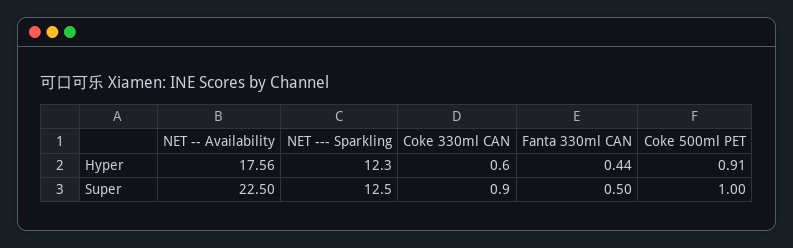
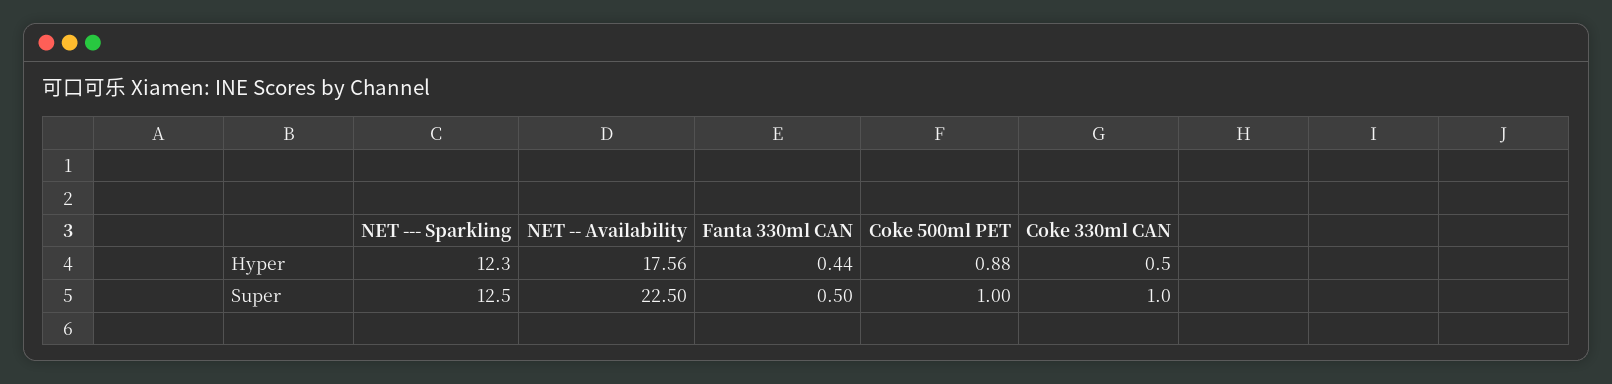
  {
    "NET -- Availability": {
      "Hyper": 17.56,
      "Super": 22.5
    },
    "NET --- Sparkling": {
      "Hyper": 12.3,
      "Super": 12.5
    },
    "Coke 330ml CAN": {
-     "Hyper": 0.6,
+     "Hyper": 0.5,
-     "Super": 0.9
+     "Super": 1
    },
    "Fanta 330ml CAN": {
      "Hyper": 0.44,
      "Super": 0.5
    },
    "Coke 500ml PET": {
-     "Hyper": 0.91,
+     "Hyper": 0.88,
      "Super": 1
    }
  }

